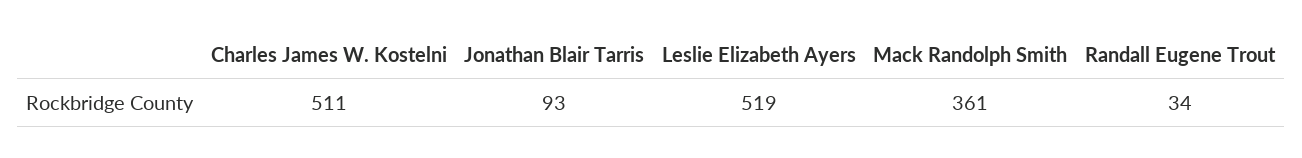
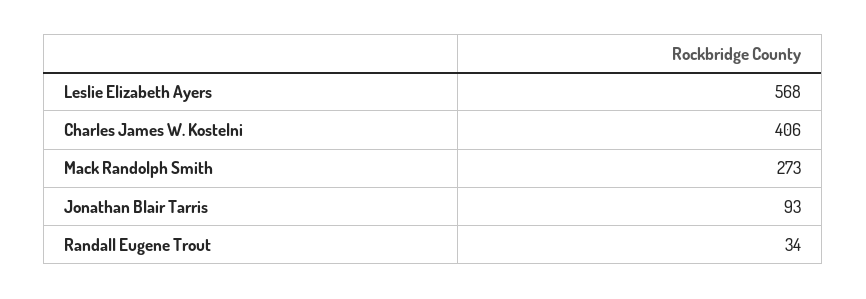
  {
-   "Charles James W. Kostelni": 511,
+   "Charles James W. Kostelni": 406,
    "Jonathan Blair Tarris": 93,
-   "Leslie Elizabeth Ayers": 519,
+   "Leslie Elizabeth Ayers": 568,
-   "Mack Randolph Smith": 361,
+   "Mack Randolph Smith": 273,
    "Randall Eugene Trout": 34
  }

